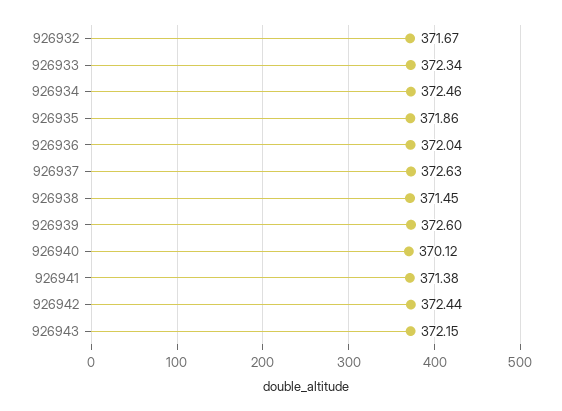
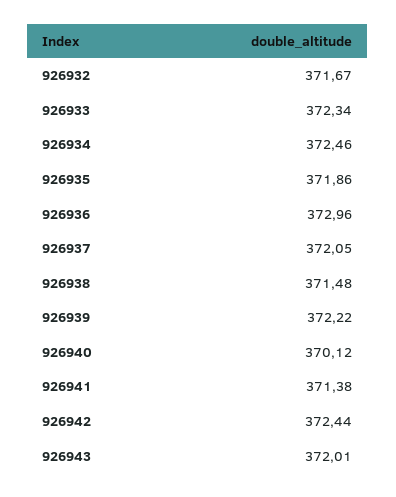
  {
    "926932": 371.67,
    "926933": 372.34,
    "926934": 372.46,
    "926935": 371.86,
-   "926936": 372.04,
+   "926936": 372.96,
-   "926937": 372.63,
+   "926937": 372.05,
-   "926938": 371.45,
+   "926938": 371.48,
-   "926939": 372.6,
+   "926939": 372.22,
    "926940": 370.12,
    "926941": 371.38,
    "926942": 372.44,
-   "926943": 372.15
+   "926943": 372.01
  }

